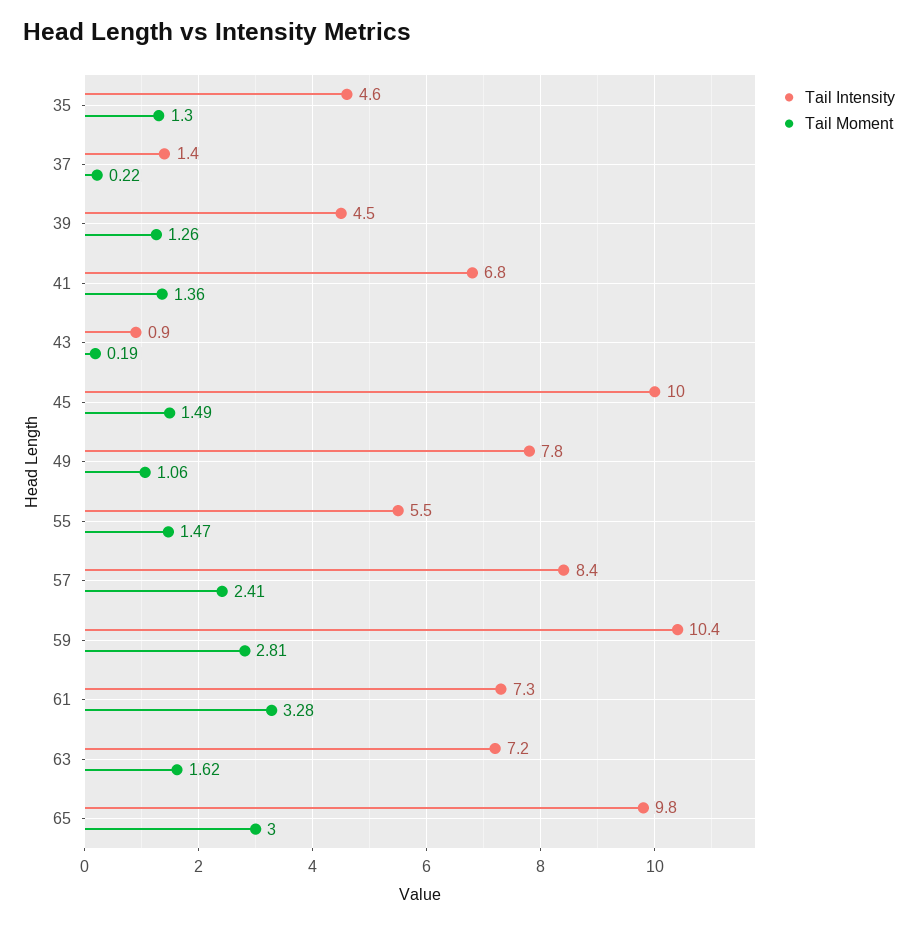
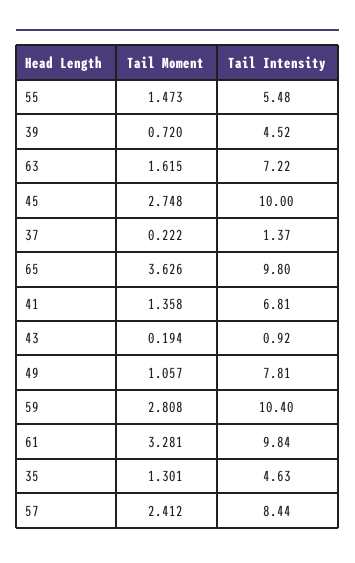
  {
    "Tail Intensity": {
      "35": 4.63,
      "37": 1.37,
      "39": 4.52,
      "41": 6.81,
      "43": 0.92,
      "45": 10,
      "49": 7.81,
      "55": 5.48,
      "57": 8.44,
      "59": 10.4,
-     "61": 7.3,
+     "61": 9.84,
      "63": 7.22,
      "65": 9.8
    },
    "Tail Moment": {
      "35": 1.301,
      "37": 0.222,
-     "39": 1.26,
+     "39": 0.72,
      "41": 1.358,
      "43": 0.194,
-     "45": 1.49,
+     "45": 2.748,
      "49": 1.057,
      "55": 1.473,
      "57": 2.412,
      "59": 2.808,
      "61": 3.281,
      "63": 1.615,
-     "65": 3
+     "65": 3.626
    }
  }

